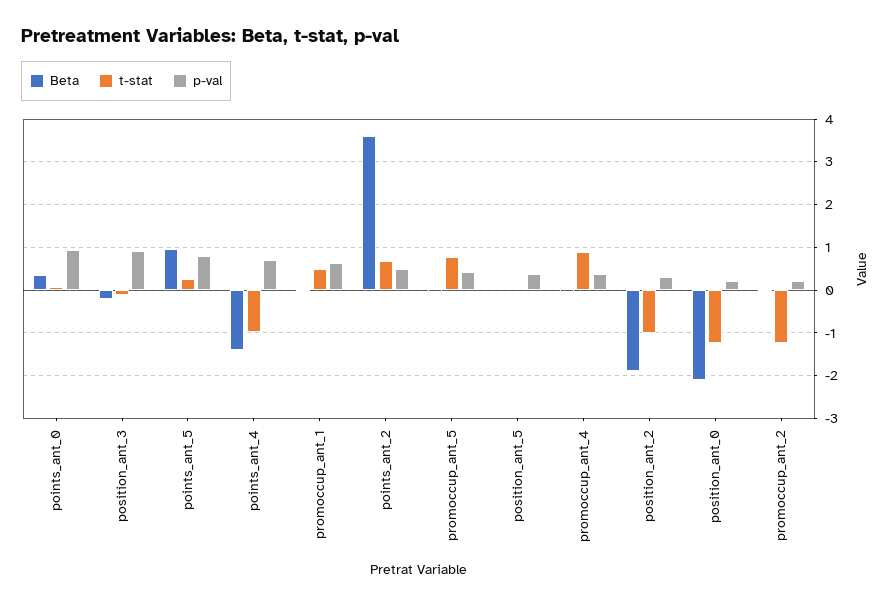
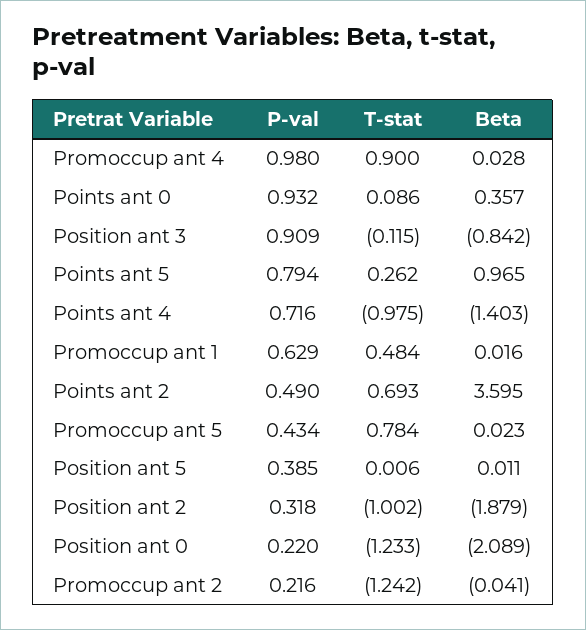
  {
    "Beta": {
      "points_ant_0": 0.357,
-     "position_ant_3": -0.2,
+     "position_ant_3": -0.842,
      "points_ant_5": 0.965,
      "points_ant_4": -1.403,
      "promoccup_ant_1": 0.016,
      "points_ant_2": 3.595,
      "promoccup_ant_5": 0.023,
      "position_ant_5": 0.011,
      "promoccup_ant_4": 0.028,
      "position_ant_2": -1.879,
      "position_ant_0": -2.089,
      "promoccup_ant_2": -0.041
    },
    "t-stat": {
      "points_ant_0": 0.086,
      "position_ant_3": -0.115,
      "points_ant_5": 0.262,
      "points_ant_4": -0.975,
      "promoccup_ant_1": 0.484,
      "points_ant_2": 0.693,
      "promoccup_ant_5": 0.784,
      "position_ant_5": 0.006,
      "promoccup_ant_4": 0.9,
      "position_ant_2": -1.002,
      "position_ant_0": -1.233,
      "promoccup_ant_2": -1.242
    },
    "p-val": {
      "points_ant_0": 0.932,
      "position_ant_3": 0.909,
      "points_ant_5": 0.794,
      "points_ant_4": 0.716,
      "promoccup_ant_1": 0.629,
      "points_ant_2": 0.49,
      "promoccup_ant_5": 0.434,
      "position_ant_5": 0.385,
-     "promoccup_ant_4": 0.4,
+     "promoccup_ant_4": 0.98,
      "position_ant_2": 0.318,
      "position_ant_0": 0.22,
      "promoccup_ant_2": 0.216
    }
  }

